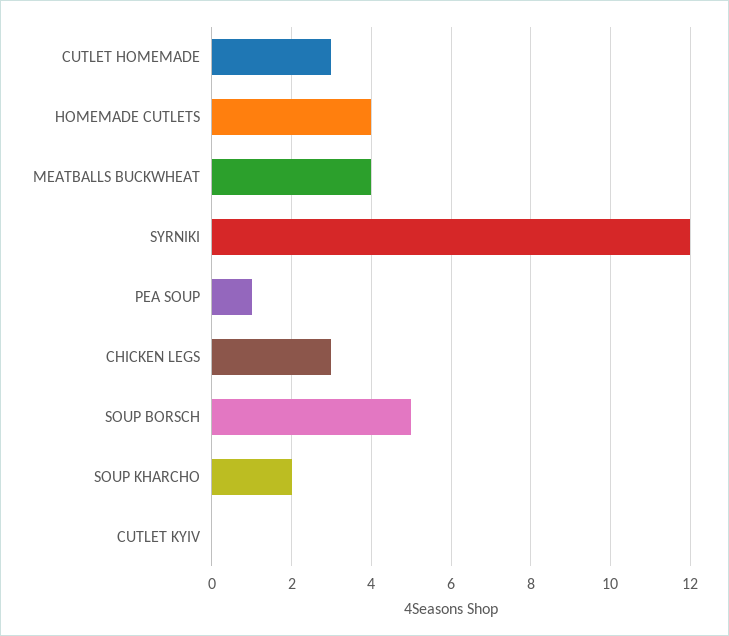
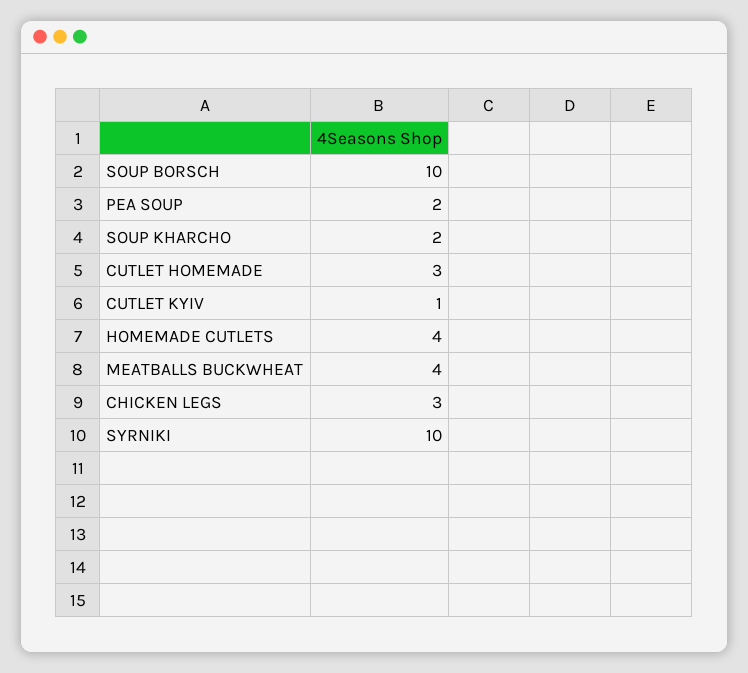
  {
    "CUTLET HOMEMADE": 3,
    "HOMEMADE CUTLETS": 4,
    "MEATBALLS BUCKWHEAT": 4,
-   "SYRNIKI": 12,
+   "SYRNIKI": 10,
-   "PEA SOUP": 1,
+   "PEA SOUP": 2,
    "CHICKEN LEGS": 3,
-   "SOUP BORSCH": 5,
+   "SOUP BORSCH": 10,
    "SOUP KHARCHO": 2,
-   "CUTLET KYIV": 0
+   "CUTLET KYIV": 1
  }

